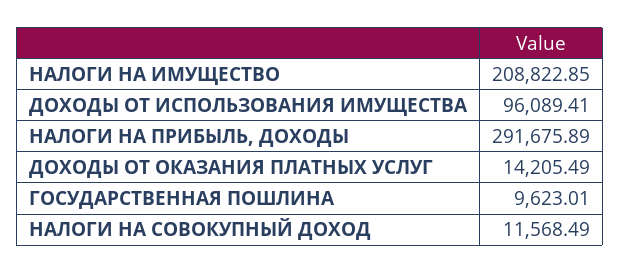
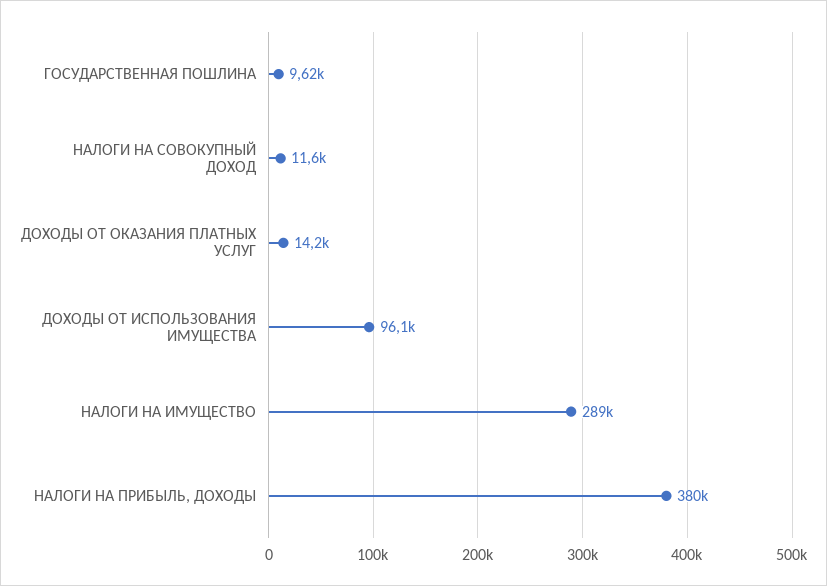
  {
-   "НАЛОГИ НА ИМУЩЕСТВО": 208822.85,
+   "НАЛОГИ НА ИМУЩЕСТВО": 289000,
    "ДОХОДЫ ОТ ИСПОЛЬЗОВАНИЯ ИМУЩЕСТВА": 96089.41,
-   "НАЛОГИ НА ПРИБЫЛЬ, ДОХОДЫ": 291675.89,
+   "НАЛОГИ НА ПРИБЫЛЬ, ДОХОДЫ": 380000,
    "ДОХОДЫ ОТ ОКАЗАНИЯ ПЛАТНЫХ УСЛУГ": 14205.49,
    "ГОСУДАРСТВЕННАЯ ПОШЛИНА": 9623.01,
    "НАЛОГИ НА СОВОКУПНЫЙ ДОХОД": 11568.49
  }

